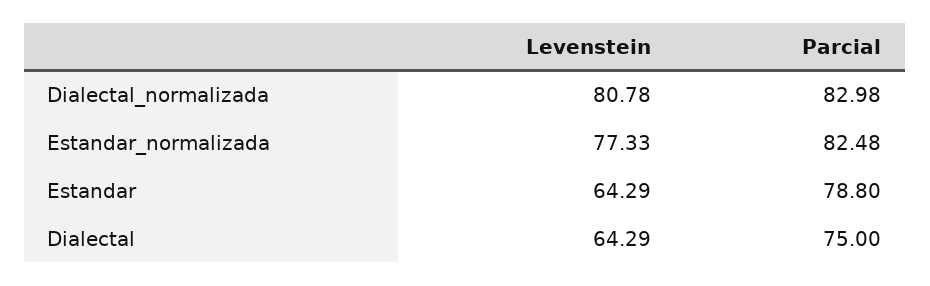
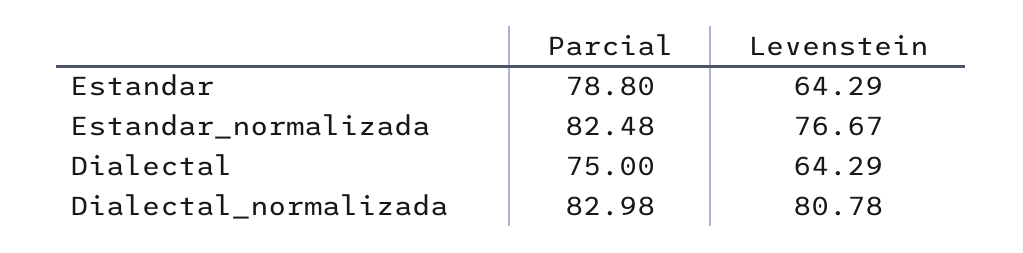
  {
    "Levenstein": {
      "Dialectal_normalizada": 80.78,
-     "Estandar_normalizada": 77.33,
+     "Estandar_normalizada": 76.67,
      "Estandar": 64.29,
      "Dialectal": 64.29
    },
    "Parcial": {
      "Dialectal_normalizada": 82.98,
      "Estandar_normalizada": 82.48,
      "Estandar": 78.8,
      "Dialectal": 75
    }
  }

